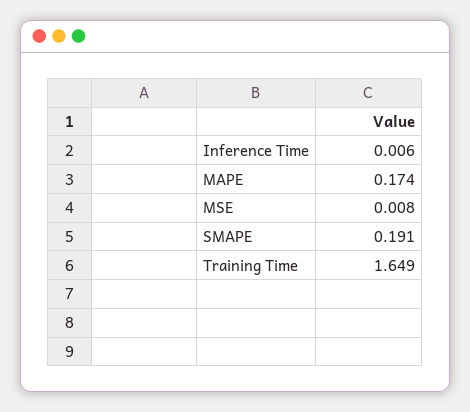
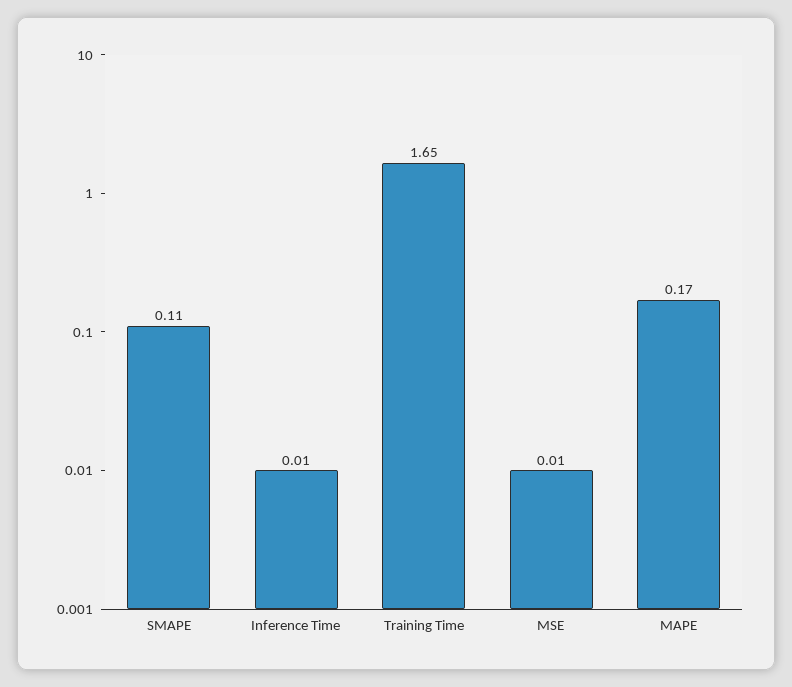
  {
    "Inference Time": 0.006,
    "MAPE": 0.174,
    "MSE": 0.008,
-   "SMAPE": 0.191,
+   "SMAPE": 0.11,
    "Training Time": 1.649
  }

